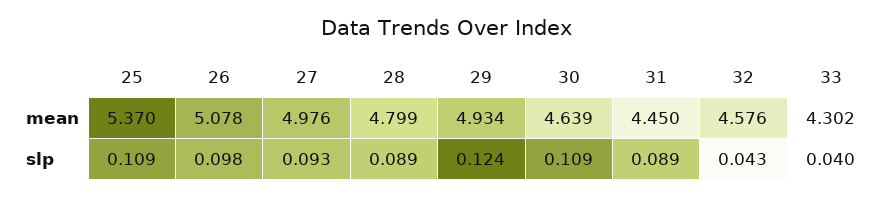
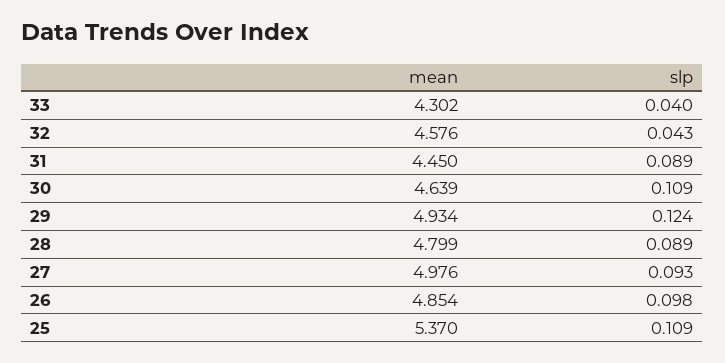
  {
    "25": {
      "mean": 5.37,
      "slp": 0.109
    },
    "26": {
-     "mean": 5.078,
+     "mean": 4.854,
      "slp": 0.098
    },
    "27": {
      "mean": 4.976,
      "slp": 0.093
    },
    "28": {
      "mean": 4.799,
      "slp": 0.089
    },
    "29": {
      "mean": 4.934,
      "slp": 0.124
    },
    "30": {
      "mean": 4.639,
      "slp": 0.109
    },
    "31": {
      "mean": 4.45,
      "slp": 0.089
    },
    "32": {
      "mean": 4.576,
      "slp": 0.043
    },
    "33": {
      "mean": 4.302,
      "slp": 0.04
    }
  }

